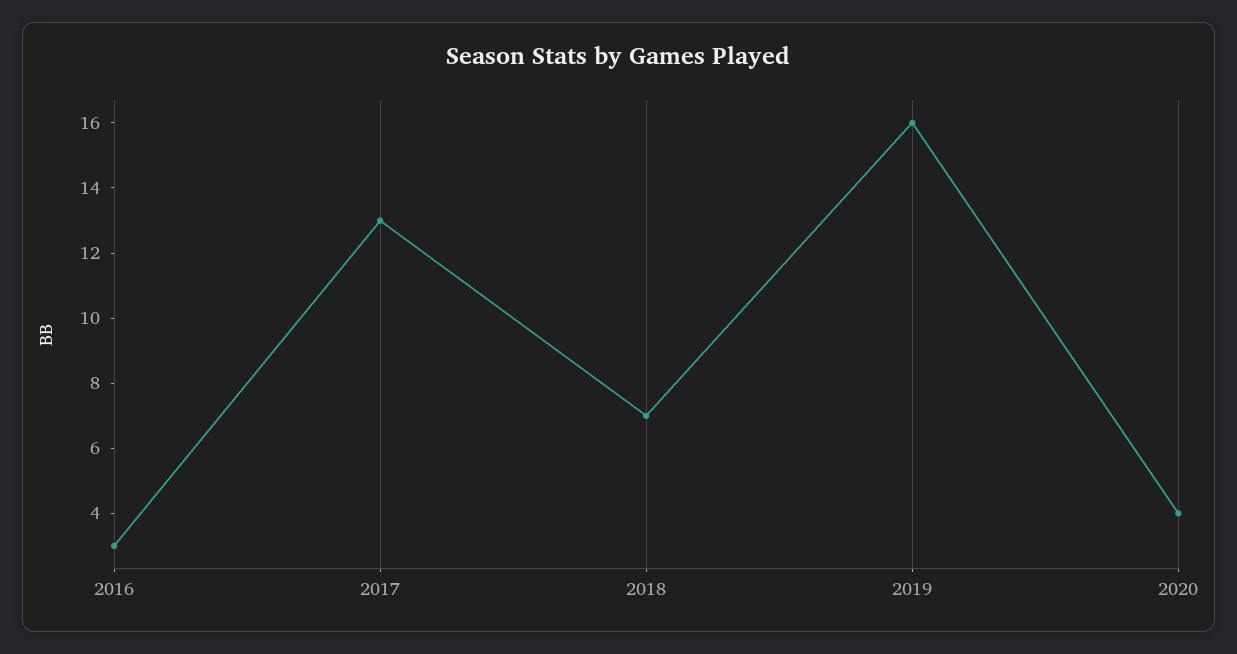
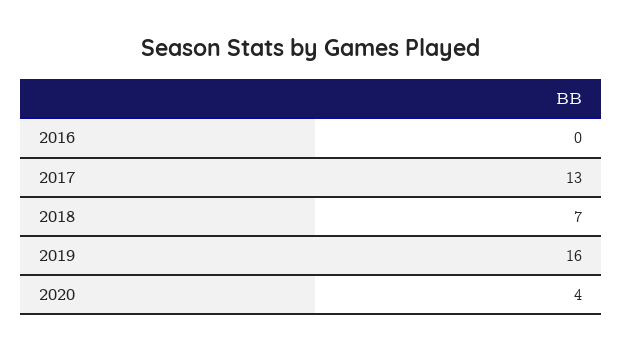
  {
-   "2016": 3,
+   "2016": 0,
    "2017": 13,
    "2018": 7,
    "2019": 16,
    "2020": 4
  }

